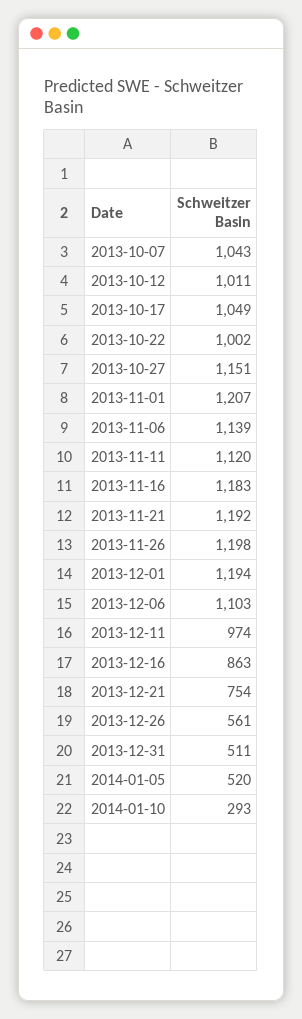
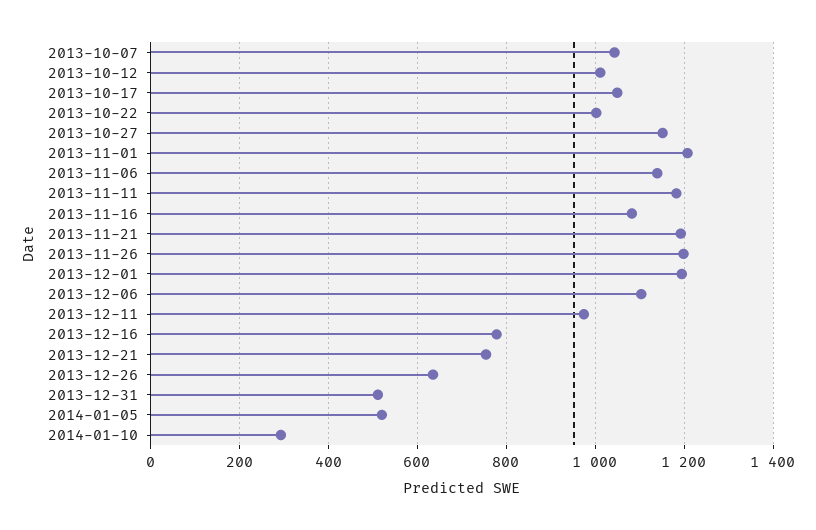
  {
    "2013-10-07": 1043,
    "2013-10-12": 1011,
    "2013-10-17": 1049,
    "2013-10-22": 1002,
    "2013-10-27": 1151,
    "2013-11-01": 1207,
    "2013-11-06": 1139,
-   "2013-11-11": 1120,
+   "2013-11-11": 1180,
-   "2013-11-16": 1183,
+   "2013-11-16": 1080,
    "2013-11-21": 1192,
    "2013-11-26": 1198,
    "2013-12-01": 1194,
    "2013-12-06": 1103,
    "2013-12-11": 974,
-   "2013-12-16": 863,
+   "2013-12-16": 780,
    "2013-12-21": 754,
-   "2013-12-26": 561,
+   "2013-12-26": 640,
    "2013-12-31": 511,
    "2014-01-05": 520,
    "2014-01-10": 293
  }

